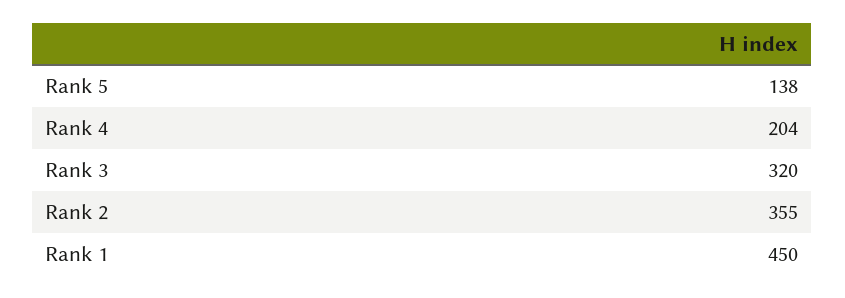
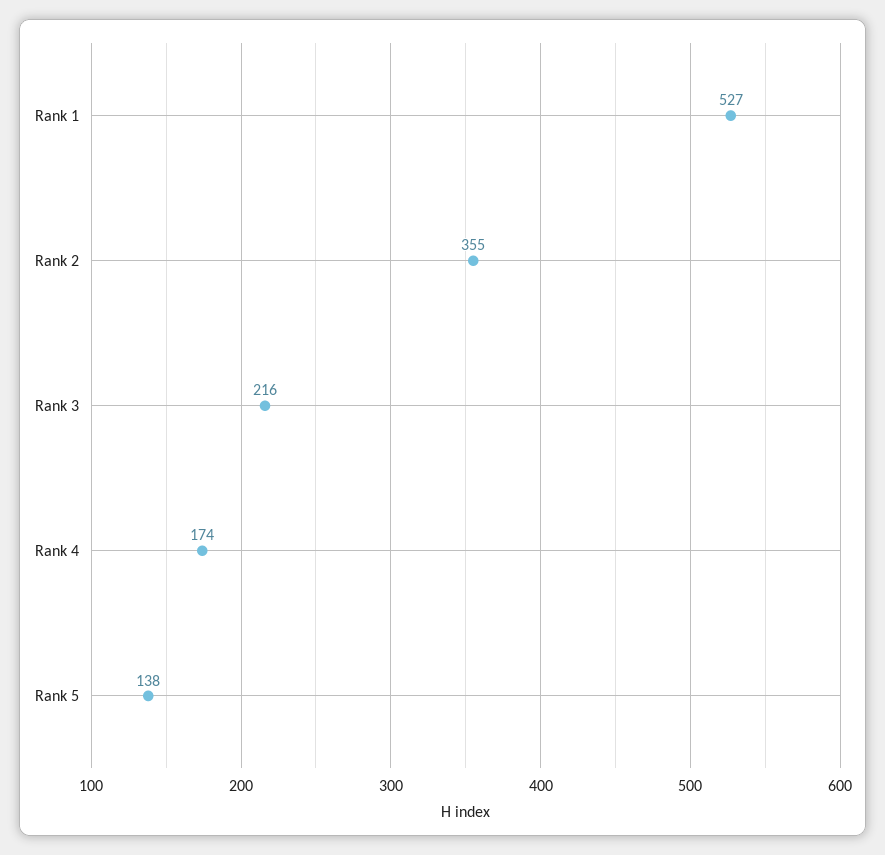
  {
    "Rank 5": 138,
-   "Rank 4": 204,
+   "Rank 4": 174,
-   "Rank 3": 320,
+   "Rank 3": 216,
    "Rank 2": 355,
-   "Rank 1": 450
+   "Rank 1": 527
  }

